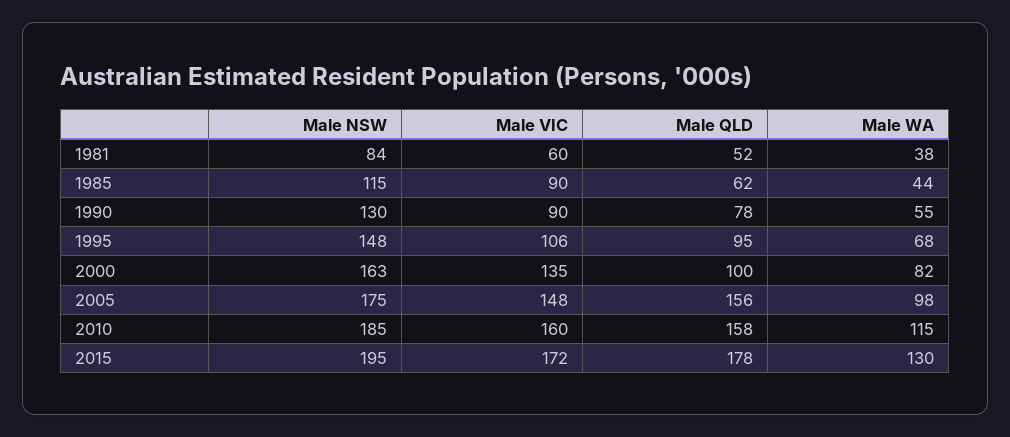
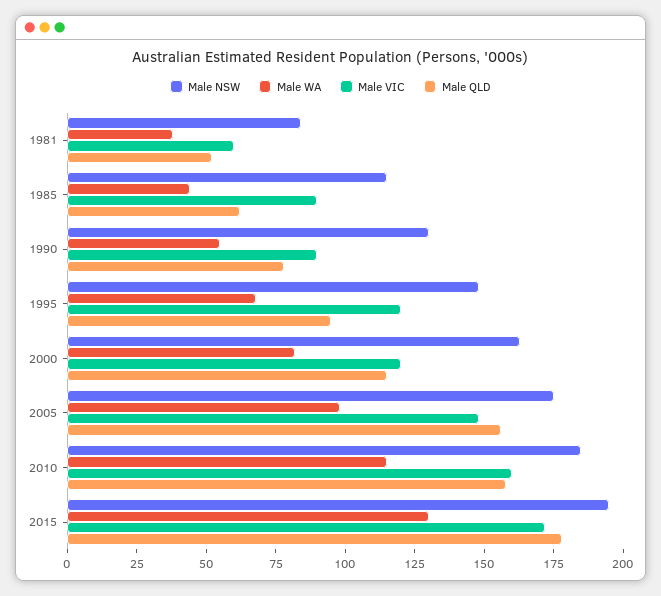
  {
    "Male NSW": {
      "1981": 84,
      "1985": 115,
      "1990": 130,
      "1995": 148,
      "2000": 163,
      "2005": 175,
      "2010": 185,
      "2015": 195
    },
    "Male VIC": {
      "1981": 60,
      "1985": 90,
      "1990": 90,
-     "1995": 106,
+     "1995": 120,
-     "2000": 135,
+     "2000": 120,
      "2005": 148,
      "2010": 160,
      "2015": 172
    },
    "Male QLD": {
      "1981": 52,
      "1985": 62,
      "1990": 78,
      "1995": 95,
-     "2000": 100,
+     "2000": 115,
      "2005": 156,
      "2010": 158,
      "2015": 178
    },
    "Male WA": {
      "1981": 38,
      "1985": 44,
      "1990": 55,
      "1995": 68,
      "2000": 82,
      "2005": 98,
      "2010": 115,
      "2015": 130
    }
  }

